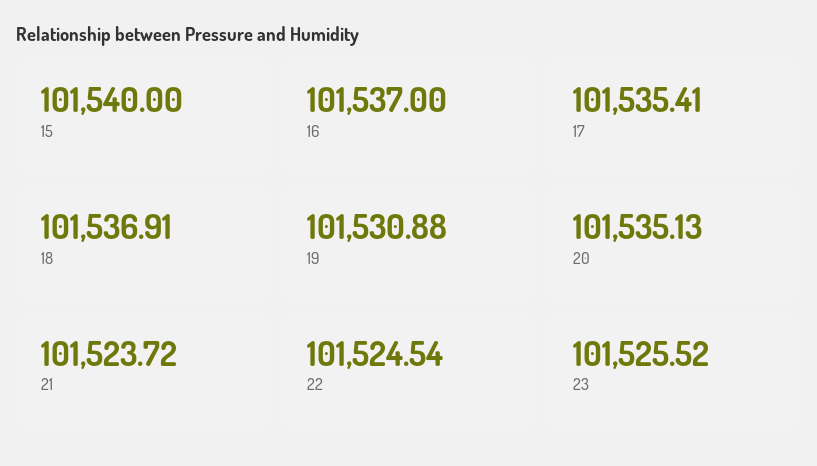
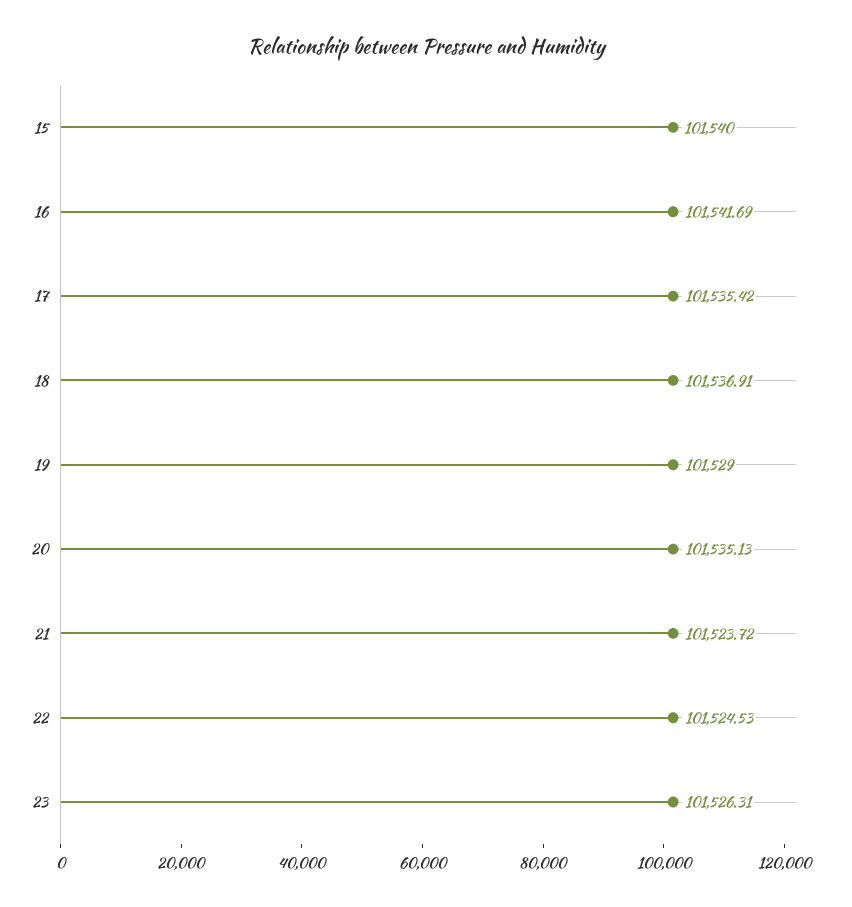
  {
    "15": 101540,
-   "16": 101537,
+   "16": 101541.69,
-   "17": 101535.41,
+   "17": 101535.42,
    "18": 101536.91,
-   "19": 101530.88,
+   "19": 101529,
    "20": 101535.13,
    "21": 101523.72,
-   "22": 101524.54,
+   "22": 101524.53,
-   "23": 101525.52
+   "23": 101526.31
  }

